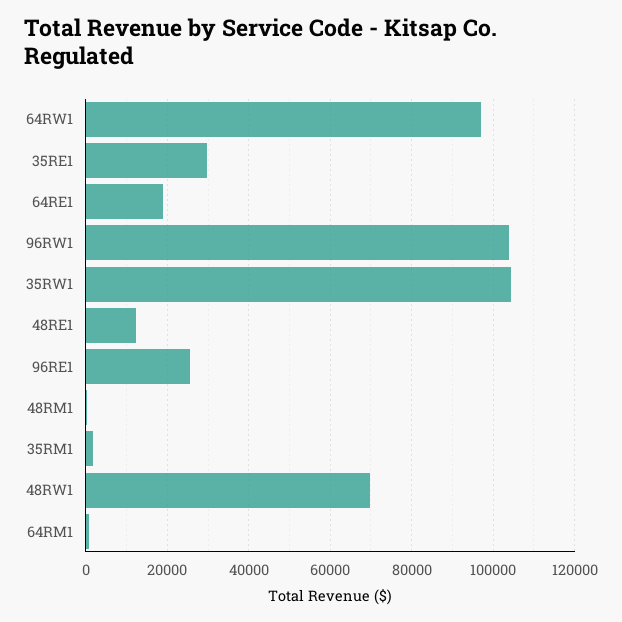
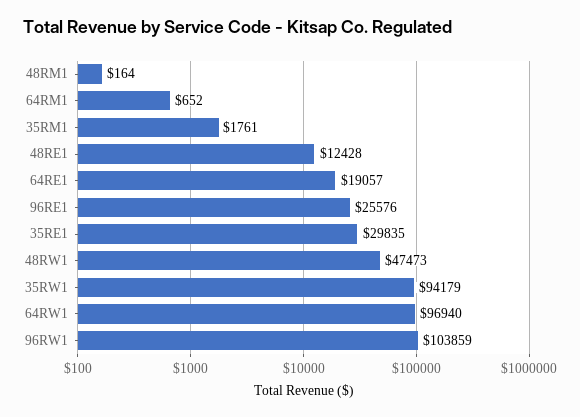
  {
    "64RW1": 96940,
    "35RE1": 29835,
    "64RE1": 19057,
    "96RW1": 103859,
-   "35RW1": 104000,
+   "35RW1": 94179,
    "48RE1": 12428,
    "96RE1": 25576,
    "48RM1": 164,
    "35RM1": 1761,
-   "48RW1": 70000,
+   "48RW1": 47473,
    "64RM1": 652
  }

